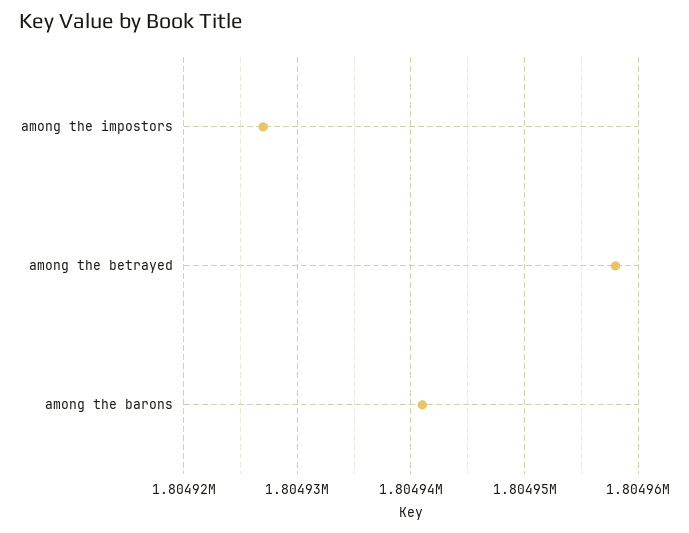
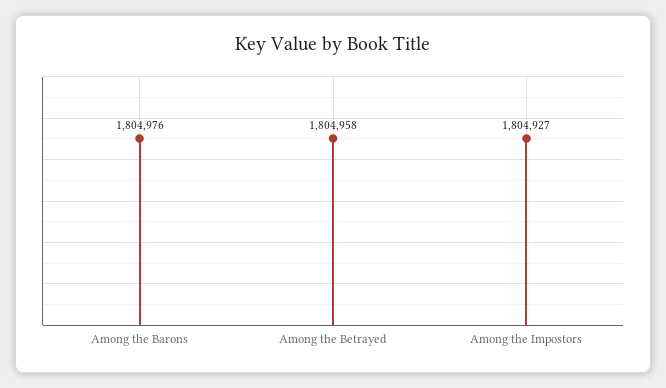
  {
    "among the impostors": 1804927,
    "among the betrayed": 1804958,
-   "among the barons": 1804941
+   "among the barons": 1804976
  }

